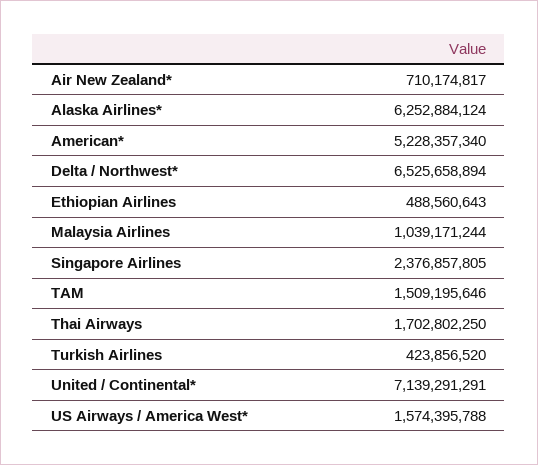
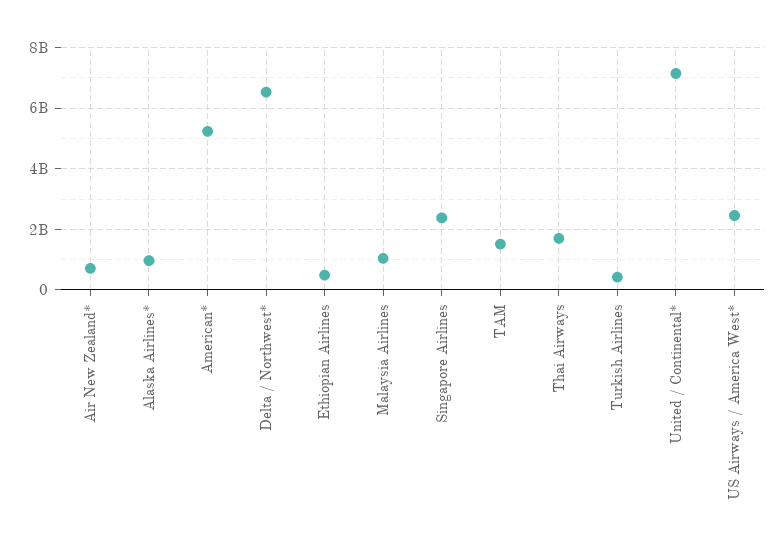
  {
    "Air New Zealand*": 710174817,
-   "Alaska Airlines*": 6252884124,
+   "Alaska Airlines*": 1000000000,
    "American*": 5228357340,
    "Delta / Northwest*": 6525658894,
    "Ethiopian Airlines": 488560643,
    "Malaysia Airlines": 1039171244,
    "Singapore Airlines": 2376857805,
    "TAM": 1509195646,
    "Thai Airways": 1702802250,
    "Turkish Airlines": 423856520,
    "United / Continental*": 7139291291,
-   "US Airways / America West*": 1574395788
+   "US Airways / America West*": 2400000000
  }

